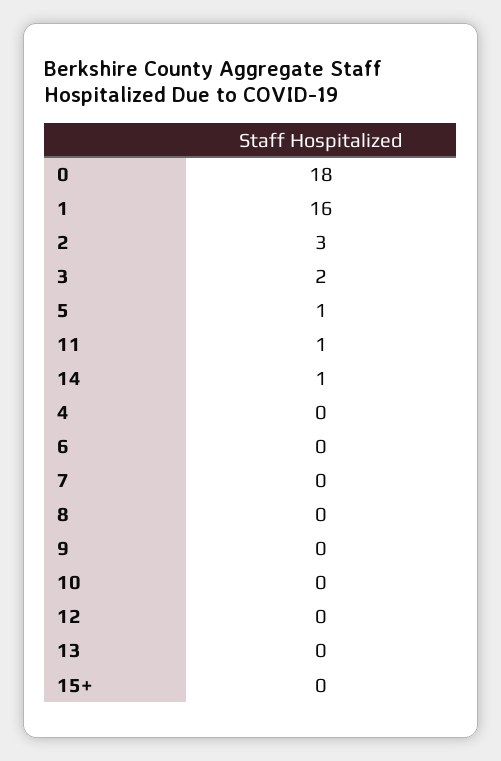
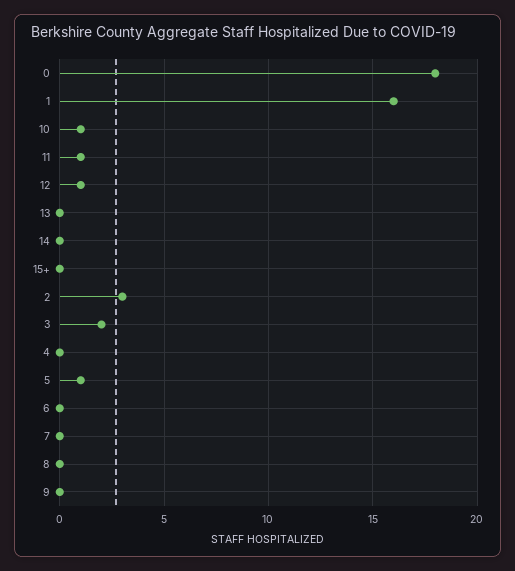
  {
    "0": 18,
    "1": 16,
    "2": 3,
    "3": 2,
    "5": 1,
    "11": 1,
-   "14": 1,
+   "14": 0,
    "4": 0,
    "6": 0,
    "7": 0,
    "8": 0,
    "9": 0,
-   "10": 0,
+   "10": 1,
-   "12": 0,
+   "12": 1,
    "13": 0,
    "15+": 0
  }

